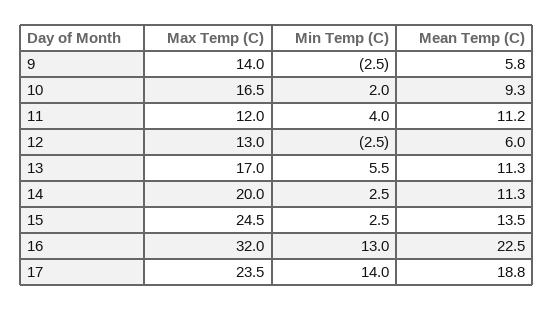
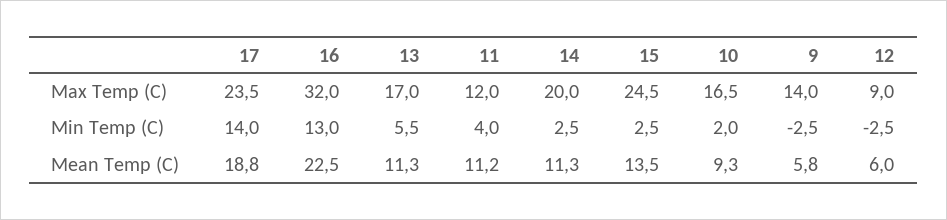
  {
    "Max Temp (C)": {
      "9": 14,
      "10": 16.5,
      "11": 12,
-     "12": 13,
+     "12": 9,
      "13": 17,
      "14": 20,
      "15": 24.5,
      "16": 32,
      "17": 23.5
    },
    "Min Temp (C)": {
      "9": -2.5,
      "10": 2,
      "11": 4,
      "12": -2.5,
      "13": 5.5,
      "14": 2.5,
      "15": 2.5,
      "16": 13,
      "17": 14
    },
    "Mean Temp (C)": {
      "9": 5.8,
      "10": 9.3,
      "11": 11.2,
      "12": 6,
      "13": 11.3,
      "14": 11.3,
      "15": 13.5,
      "16": 22.5,
      "17": 18.8
    }
  }

